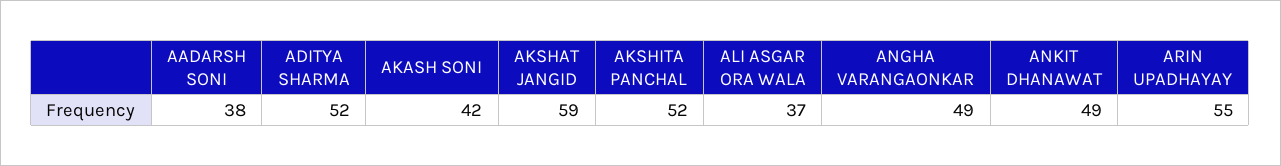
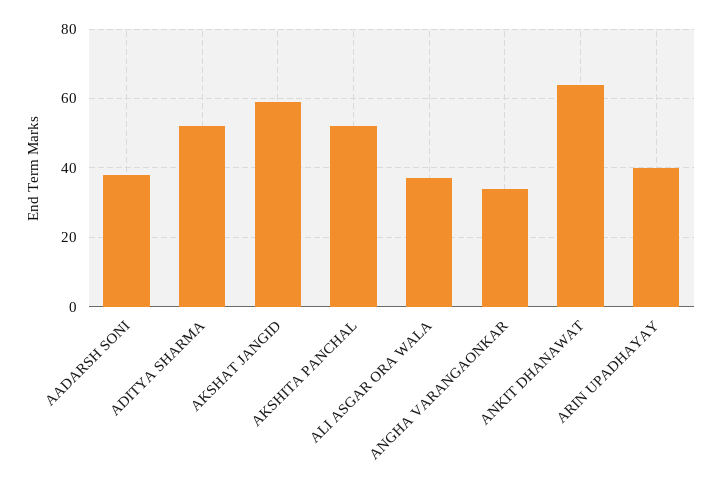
  {
    "AADARSH SONI": 38,
    "ADITYA SHARMA": 52,
-   "AKASH SONI": 42,
    "AKSHAT JANGID": 59,
    "AKSHITA PANCHAL": 52,
    "ALI ASGAR ORA WALA": 37,
-   "ANGHA VARANGAONKAR": 49,
+   "ANGHA VARANGAONKAR": 35,
-   "ANKIT DHANAWAT": 49,
+   "ANKIT DHANAWAT": 65,
-   "ARIN UPADHAYAY": 55
+   "ARIN UPADHAYAY": 40
  }

